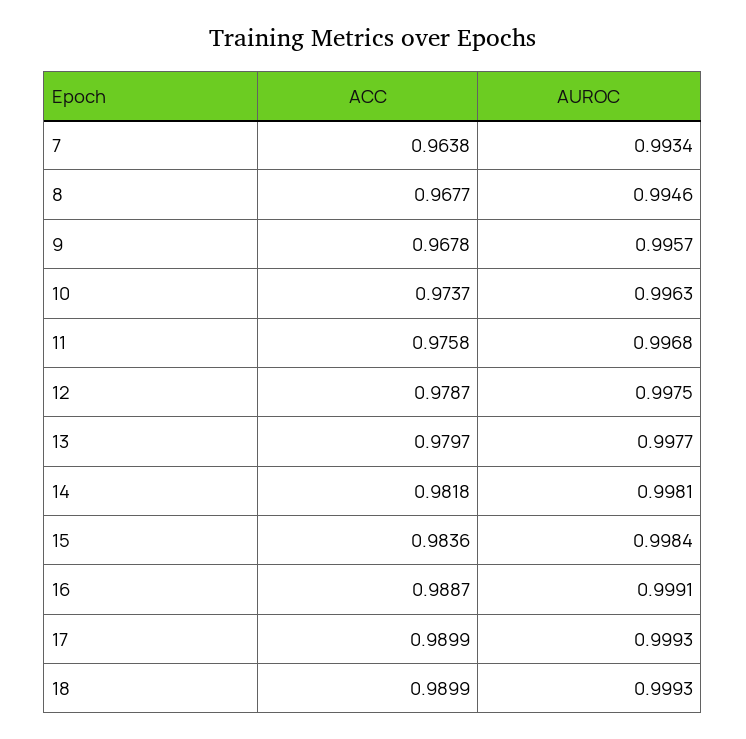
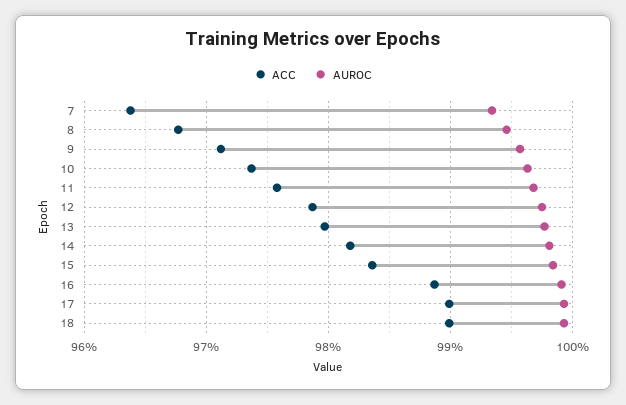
  {
    "ACC": {
      "7": 0.9638,
      "8": 0.9677,
-     "9": 0.9678,
+     "9": 0.971,
      "10": 0.9737,
      "11": 0.9758,
      "12": 0.9787,
      "13": 0.9797,
      "14": 0.9818,
      "15": 0.9836,
      "16": 0.9887,
      "17": 0.9899,
      "18": 0.9899
    },
    "AUROC": {
      "7": 0.9934,
      "8": 0.9946,
      "9": 0.9957,
      "10": 0.9963,
      "11": 0.9968,
      "12": 0.9975,
      "13": 0.9977,
      "14": 0.9981,
      "15": 0.9984,
      "16": 0.9991,
      "17": 0.9993,
      "18": 0.9993
    }
  }

